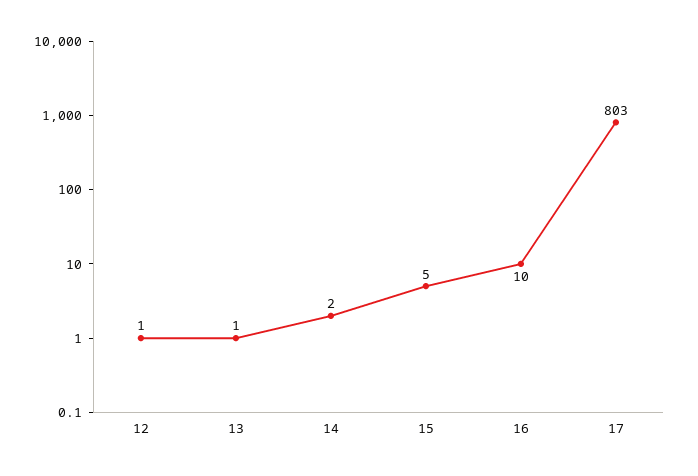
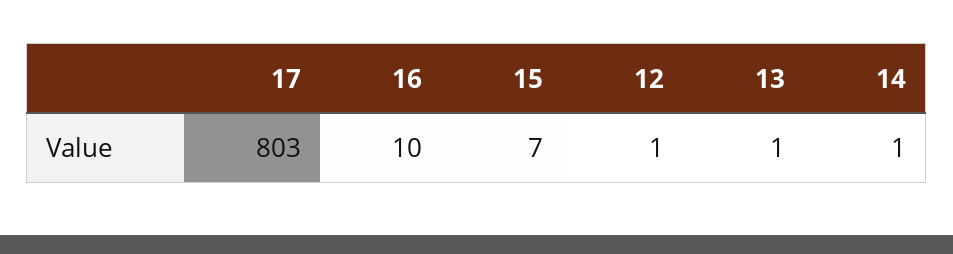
  {
    "12": 1,
    "13": 1,
-   "14": 2,
+   "14": 1,
-   "15": 5,
+   "15": 7,
    "16": 10,
    "17": 803
  }

